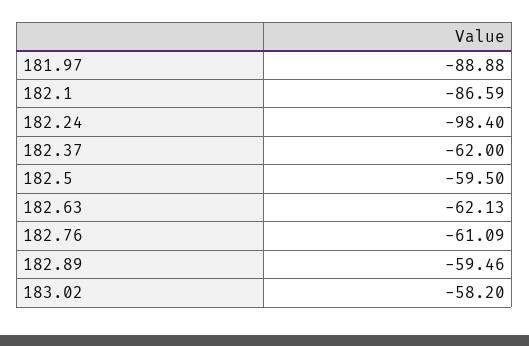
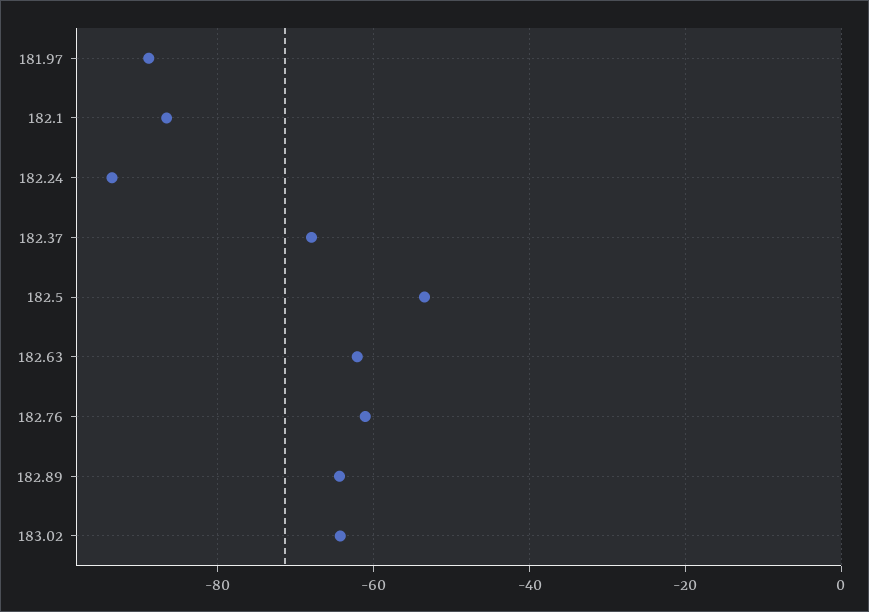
  {
    "181.97": -88.88,
    "182.1": -86.59,
-   "182.24": -98.4,
+   "182.24": -94,
-   "182.37": -62,
+   "182.37": -68,
-   "182.5": -59.5,
+   "182.5": -54,
    "182.63": -62.13,
    "182.76": -61.09,
-   "182.89": -59.46,
+   "182.89": -64,
-   "183.02": -58.2
+   "183.02": -64
  }

